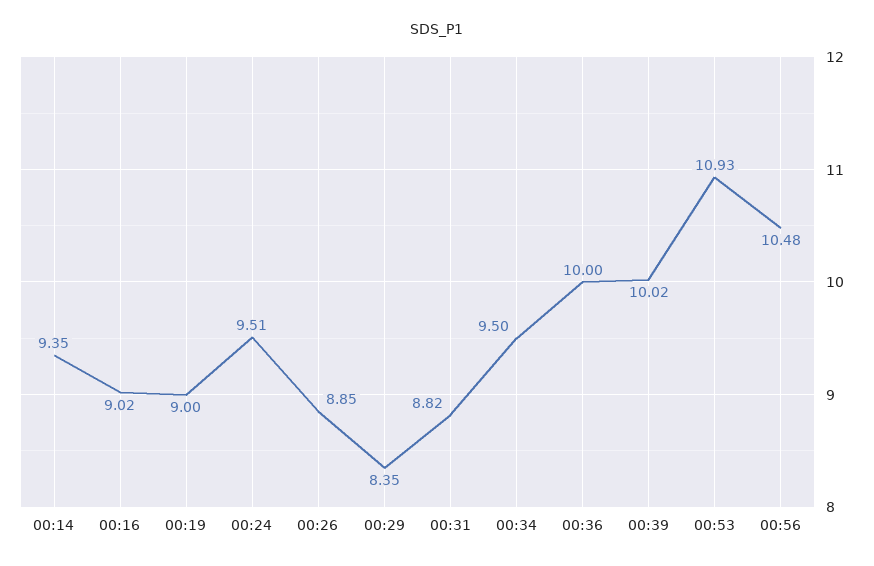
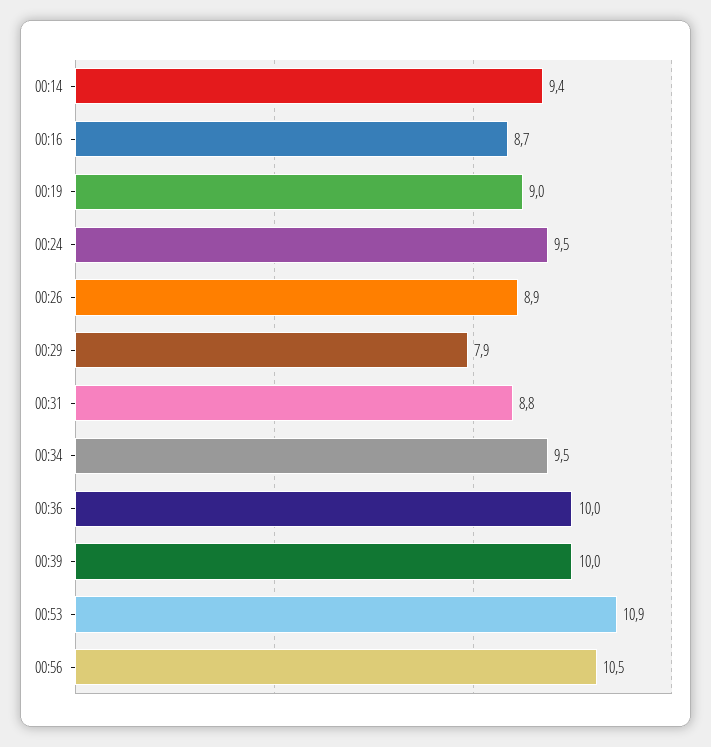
  {
    "00:14": 9.35,
-   "00:16": 9.02,
+   "00:16": 8.7,
    "00:19": 9,
    "00:24": 9.51,
    "00:26": 8.85,
-   "00:29": 8.35,
+   "00:29": 7.9,
    "00:31": 8.82,
    "00:34": 9.5,
    "00:36": 10,
    "00:39": 10.02,
    "00:53": 10.93,
    "00:56": 10.48
  }

